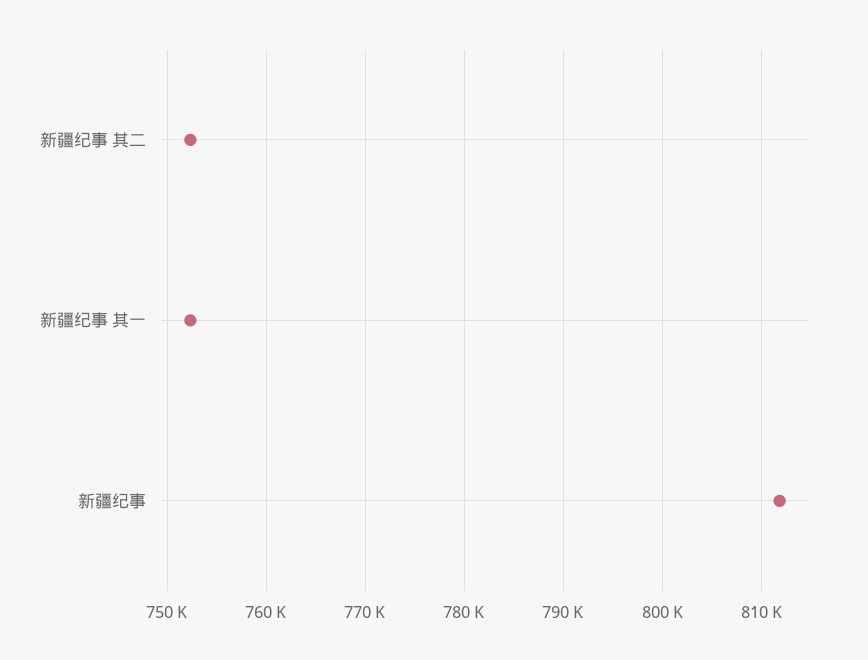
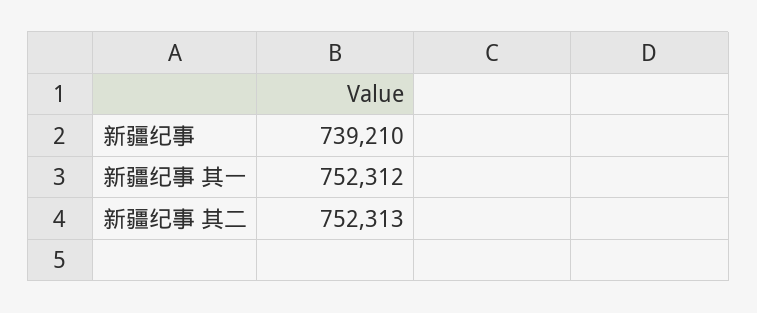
  {
    "新疆纪事 其二": 752313,
    "新疆纪事 其一": 752312,
-   "新疆纪事": 812000
+   "新疆纪事": 739210
  }

